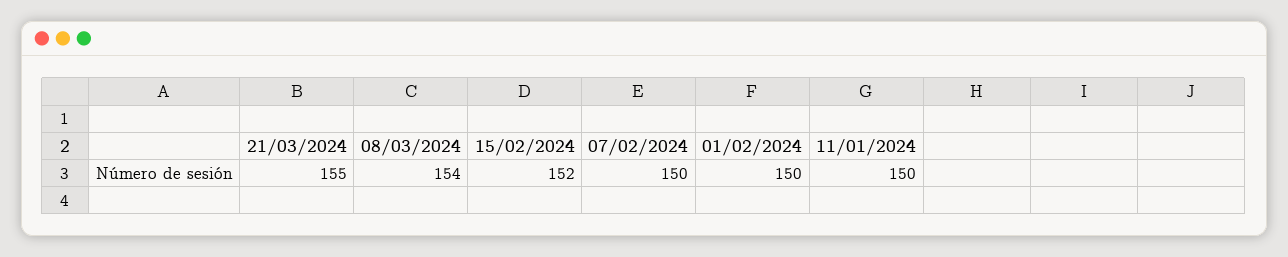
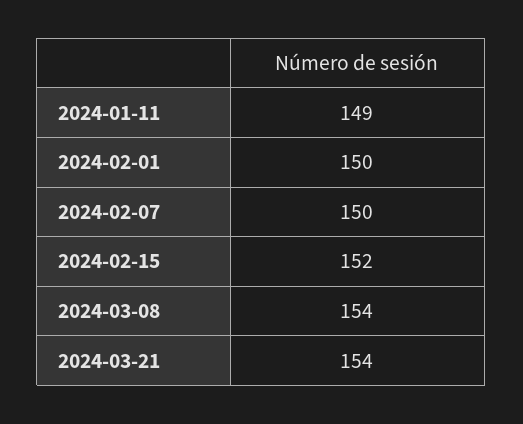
  {
-   "21/03/2024": 155,
+   "21/03/2024": 154,
    "08/03/2024": 154,
    "15/02/2024": 152,
    "07/02/2024": 150,
    "01/02/2024": 150,
-   "11/01/2024": 150
+   "11/01/2024": 149
  }

